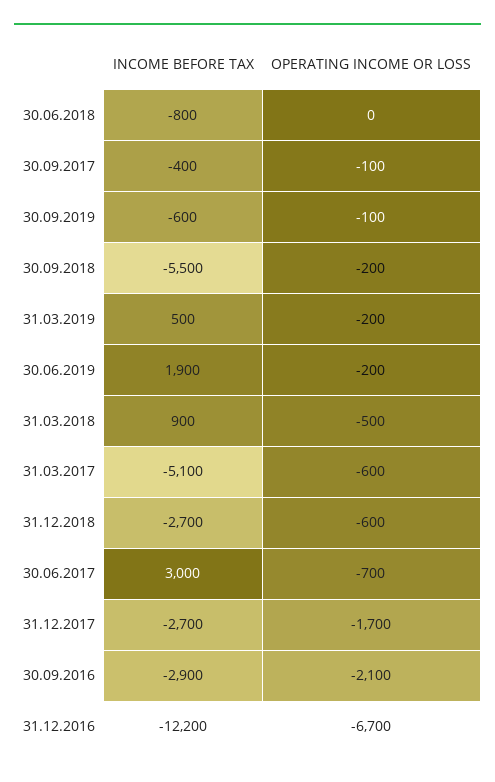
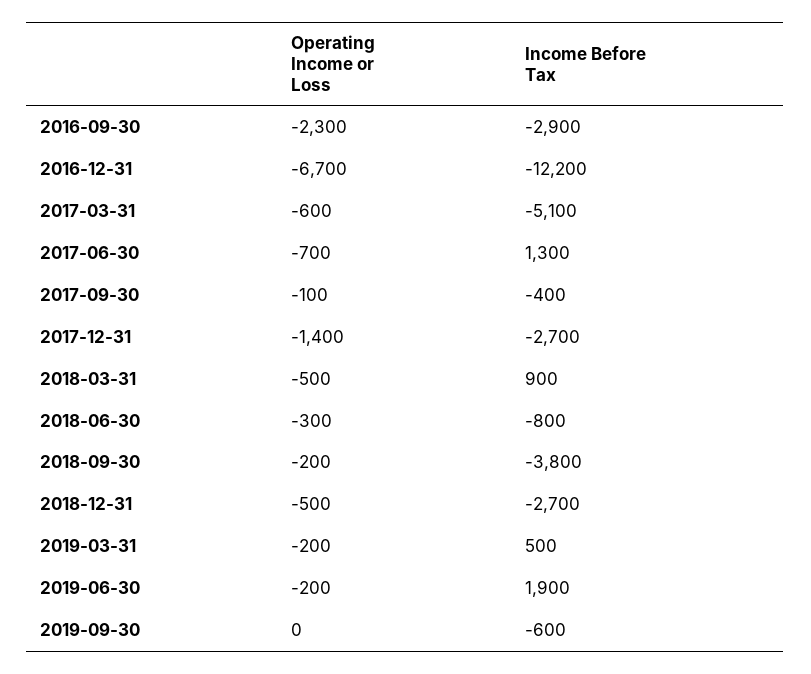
  {
    "INCOME BEFORE TAX": {
      "30.06.2018": -800,
      "30.09.2017": -400,
      "30.09.2019": -600,
-     "30.09.2018": -5500,
+     "30.09.2018": -3800,
      "31.03.2019": 500,
      "30.06.2019": 1900,
      "31.03.2018": 900,
      "31.03.2017": -5100,
      "31.12.2018": -2700,
-     "30.06.2017": 3000,
+     "30.06.2017": 1300,
      "31.12.2017": -2700,
      "30.09.2016": -2900,
      "31.12.2016": -12200
    },
    "OPERATING INCOME OR LOSS": {
-     "30.06.2018": 0,
+     "30.06.2018": -300,
      "30.09.2017": -100,
-     "30.09.2019": -100,
+     "30.09.2019": 0,
      "30.09.2018": -200,
      "31.03.2019": -200,
      "30.06.2019": -200,
      "31.03.2018": -500,
      "31.03.2017": -600,
-     "31.12.2018": -600,
+     "31.12.2018": -500,
      "30.06.2017": -700,
-     "31.12.2017": -1700,
+     "31.12.2017": -1400,
-     "30.09.2016": -2100,
+     "30.09.2016": -2300,
      "31.12.2016": -6700
    }
  }

